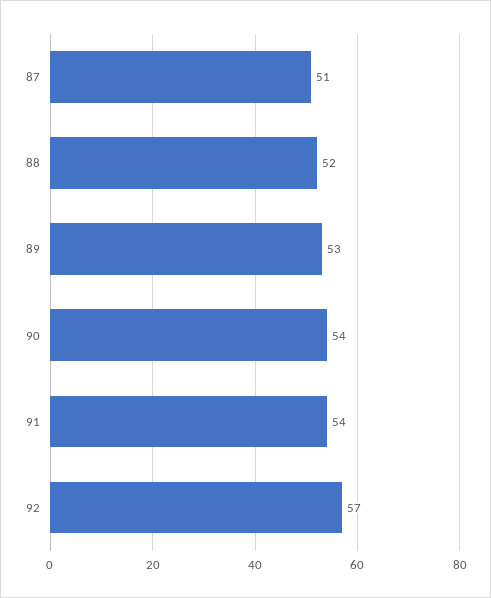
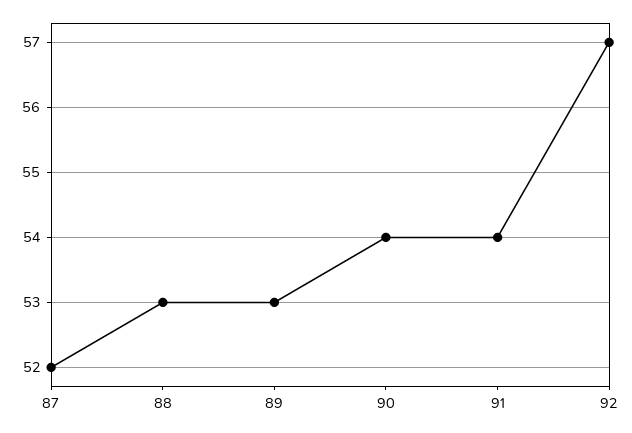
  {
-   "87": 51,
+   "87": 52,
-   "88": 52,
+   "88": 53,
    "89": 53,
    "90": 54,
    "91": 54,
    "92": 57
  }

